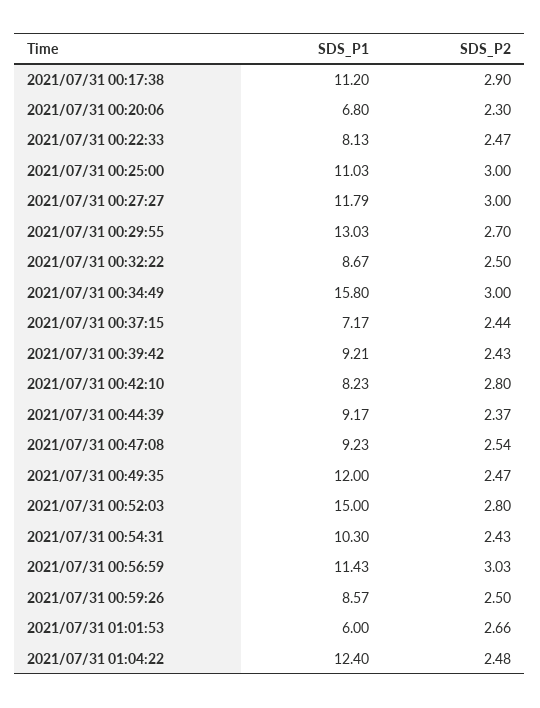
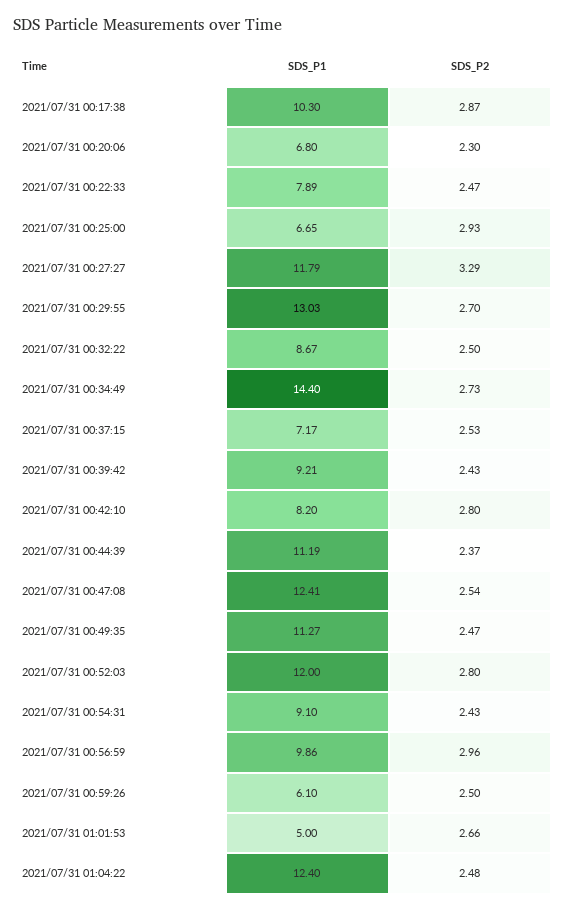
  {
    "SDS_P1": {
-     "2021/07/31 00:17:38": 11.2,
+     "2021/07/31 00:17:38": 10.3,
      "2021/07/31 00:20:06": 6.8,
-     "2021/07/31 00:22:33": 8.13,
+     "2021/07/31 00:22:33": 7.89,
-     "2021/07/31 00:25:00": 11.03,
+     "2021/07/31 00:25:00": 6.65,
      "2021/07/31 00:27:27": 11.79,
      "2021/07/31 00:29:55": 13.03,
      "2021/07/31 00:32:22": 8.67,
-     "2021/07/31 00:34:49": 15.8,
+     "2021/07/31 00:34:49": 14.4,
      "2021/07/31 00:37:15": 7.17,
      "2021/07/31 00:39:42": 9.21,
-     "2021/07/31 00:42:10": 8.23,
+     "2021/07/31 00:42:10": 8.2,
-     "2021/07/31 00:44:39": 9.17,
+     "2021/07/31 00:44:39": 11.19,
-     "2021/07/31 00:47:08": 9.23,
+     "2021/07/31 00:47:08": 12.41,
-     "2021/07/31 00:49:35": 12,
+     "2021/07/31 00:49:35": 11.27,
-     "2021/07/31 00:52:03": 15,
+     "2021/07/31 00:52:03": 12,
-     "2021/07/31 00:54:31": 10.3,
+     "2021/07/31 00:54:31": 9.1,
-     "2021/07/31 00:56:59": 11.43,
+     "2021/07/31 00:56:59": 9.86,
-     "2021/07/31 00:59:26": 8.57,
+     "2021/07/31 00:59:26": 6.1,
-     "2021/07/31 01:01:53": 6,
+     "2021/07/31 01:01:53": 5,
      "2021/07/31 01:04:22": 12.4
    },
    "SDS_P2": {
-     "2021/07/31 00:17:38": 2.9,
+     "2021/07/31 00:17:38": 2.87,
      "2021/07/31 00:20:06": 2.3,
      "2021/07/31 00:22:33": 2.47,
-     "2021/07/31 00:25:00": 3,
+     "2021/07/31 00:25:00": 2.93,
-     "2021/07/31 00:27:27": 3,
+     "2021/07/31 00:27:27": 3.29,
      "2021/07/31 00:29:55": 2.7,
      "2021/07/31 00:32:22": 2.5,
-     "2021/07/31 00:34:49": 3,
+     "2021/07/31 00:34:49": 2.73,
-     "2021/07/31 00:37:15": 2.44,
+     "2021/07/31 00:37:15": 2.53,
      "2021/07/31 00:39:42": 2.43,
      "2021/07/31 00:42:10": 2.8,
      "2021/07/31 00:44:39": 2.37,
      "2021/07/31 00:47:08": 2.54,
      "2021/07/31 00:49:35": 2.47,
      "2021/07/31 00:52:03": 2.8,
      "2021/07/31 00:54:31": 2.43,
-     "2021/07/31 00:56:59": 3.03,
+     "2021/07/31 00:56:59": 2.96,
      "2021/07/31 00:59:26": 2.5,
      "2021/07/31 01:01:53": 2.66,
      "2021/07/31 01:04:22": 2.48
    }
  }

